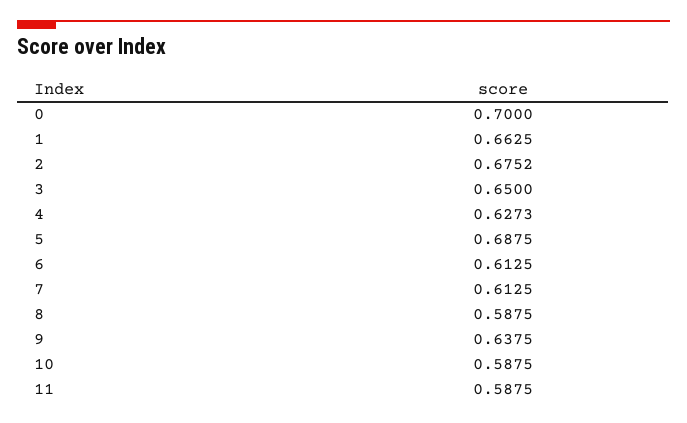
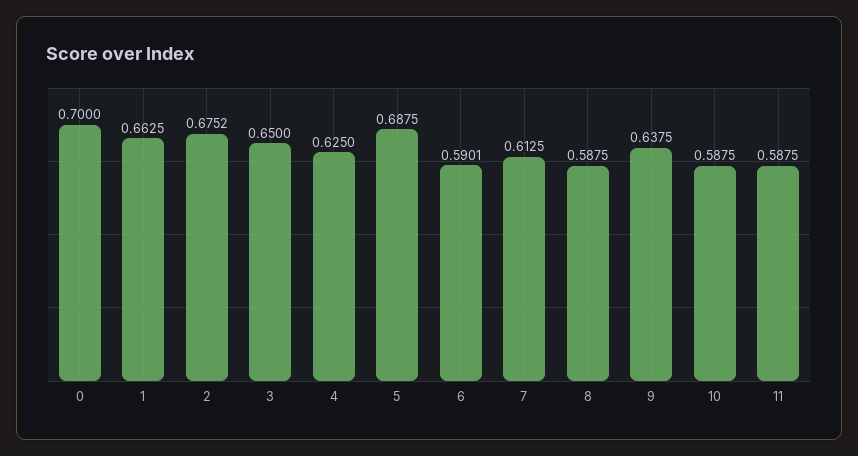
  {
    "0": 0.7,
    "1": 0.6625,
    "2": 0.6752,
    "3": 0.65,
-   "4": 0.6273,
+   "4": 0.625,
    "5": 0.6875,
-   "6": 0.6125,
+   "6": 0.5901,
    "7": 0.6125,
    "8": 0.5875,
    "9": 0.6375,
    "10": 0.5875,
    "11": 0.5875
  }

